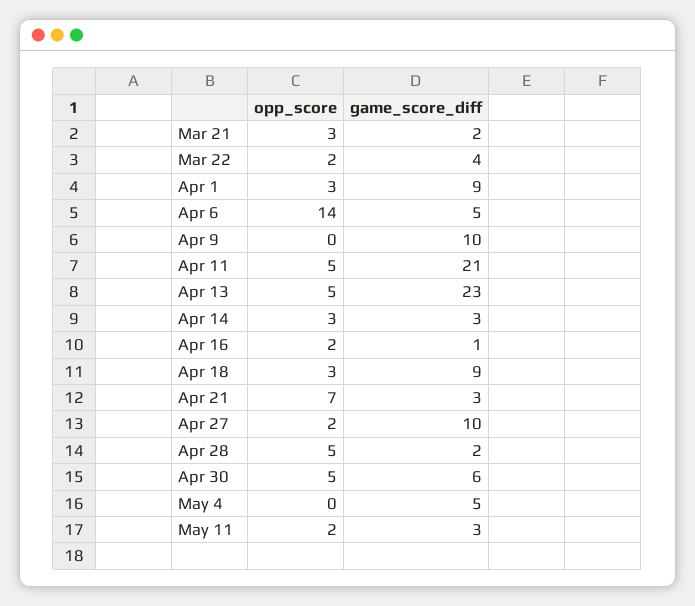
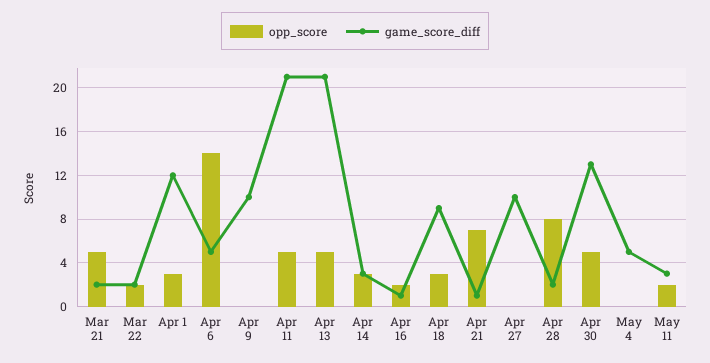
  {
    "opp_score": {
-     "Mar 21": 3,
+     "Mar 21": 5,
      "Mar 22": 2,
      "Apr 1": 3,
      "Apr 6": 14,
      "Apr 9": 0,
      "Apr 11": 5,
      "Apr 13": 5,
      "Apr 14": 3,
      "Apr 16": 2,
      "Apr 18": 3,
      "Apr 21": 7,
-     "Apr 27": 2,
+     "Apr 27": 0,
-     "Apr 28": 5,
+     "Apr 28": 8,
      "Apr 30": 5,
      "May 4": 0,
      "May 11": 2
    },
    "game_score_diff": {
      "Mar 21": 2,
-     "Mar 22": 4,
+     "Mar 22": 2,
-     "Apr 1": 9,
+     "Apr 1": 12,
      "Apr 6": 5,
      "Apr 9": 10,
      "Apr 11": 21,
-     "Apr 13": 23,
+     "Apr 13": 21,
      "Apr 14": 3,
      "Apr 16": 1,
      "Apr 18": 9,
-     "Apr 21": 3,
+     "Apr 21": 1,
      "Apr 27": 10,
      "Apr 28": 2,
-     "Apr 30": 6,
+     "Apr 30": 13,
      "May 4": 5,
      "May 11": 3
    }
  }

